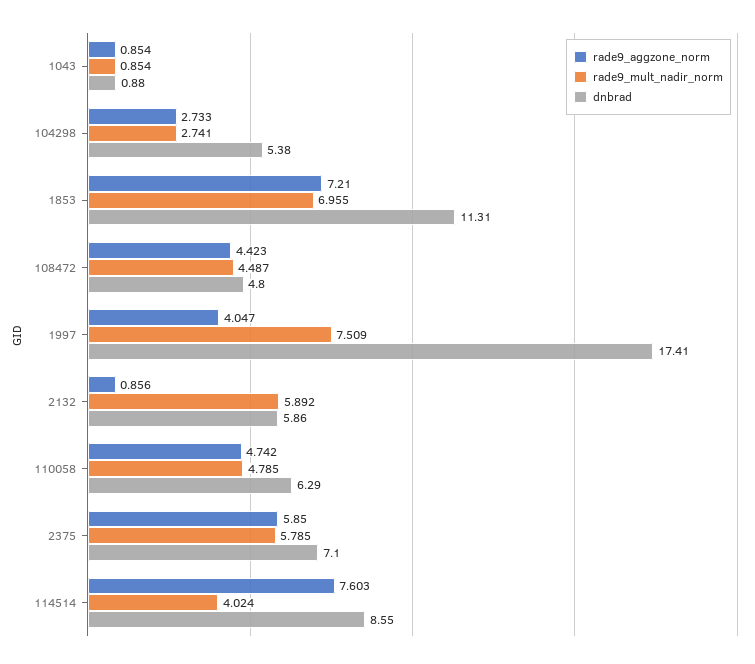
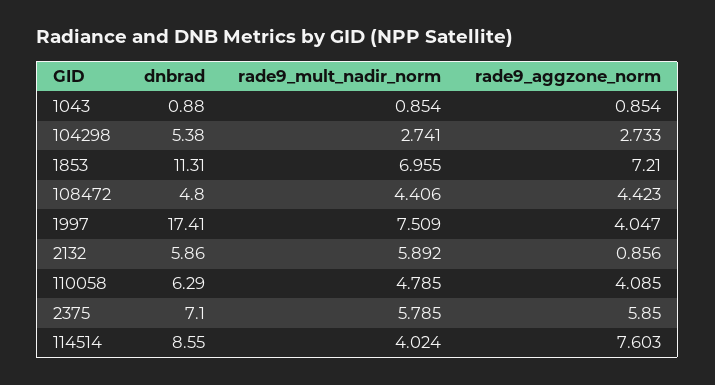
  {
    "rade9_aggzone_norm": {
      "1043": 0.854,
      "104298": 2.733,
      "1853": 7.21,
      "108472": 4.423,
      "1997": 4.047,
      "2132": 0.856,
-     "110058": 4.742,
+     "110058": 4.085,
      "2375": 5.85,
      "114514": 7.603
    },
    "rade9_mult_nadir_norm": {
      "1043": 0.854,
      "104298": 2.741,
      "1853": 6.955,
-     "108472": 4.487,
+     "108472": 4.406,
      "1997": 7.509,
      "2132": 5.892,
      "110058": 4.785,
      "2375": 5.785,
      "114514": 4.024
    },
    "dnbrad": {
      "1043": 0.88,
      "104298": 5.38,
      "1853": 11.31,
      "108472": 4.8,
      "1997": 17.41,
      "2132": 5.86,
      "110058": 6.29,
      "2375": 7.1,
      "114514": 8.55
    }
  }

